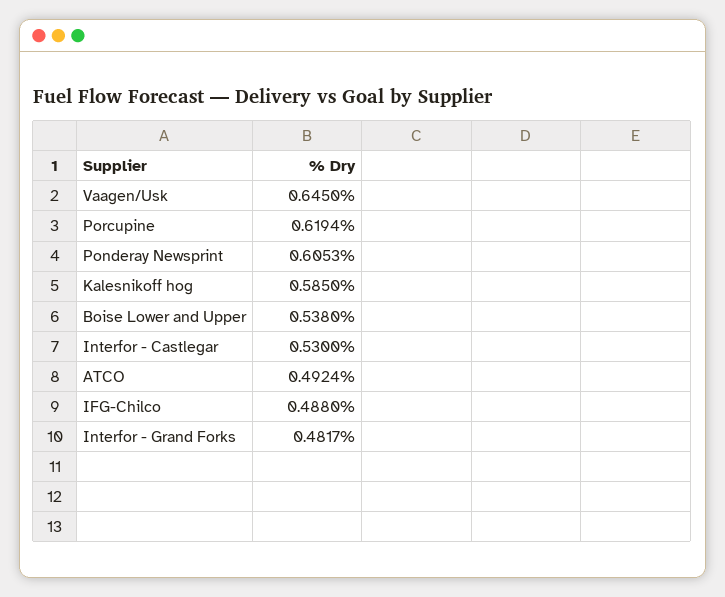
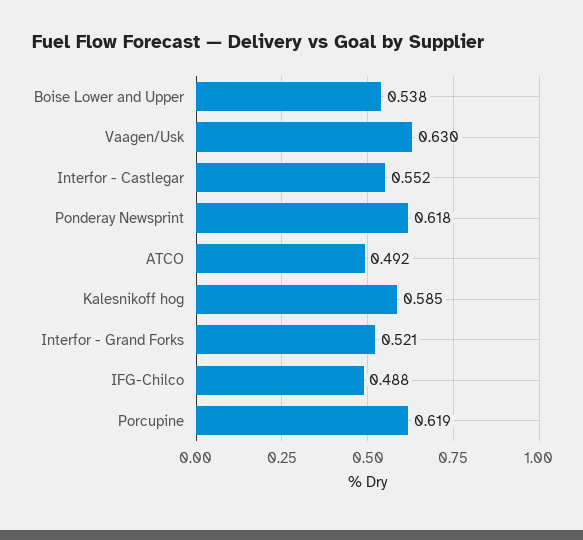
  {
-   "Vaagen/Usk": 0.645,
+   "Vaagen/Usk": 0.63,
    "Porcupine": 0.6194,
-   "Ponderay Newsprint": 0.6053,
+   "Ponderay Newsprint": 0.618,
    "Kalesnikoff hog": 0.585,
    "Boise Lower and Upper": 0.538,
-   "Interfor - Castlegar": 0.53,
+   "Interfor - Castlegar": 0.552,
    "ATCO": 0.4924,
    "IFG-Chilco": 0.488,
-   "Interfor - Grand Forks": 0.4817
+   "Interfor - Grand Forks": 0.521
  }

